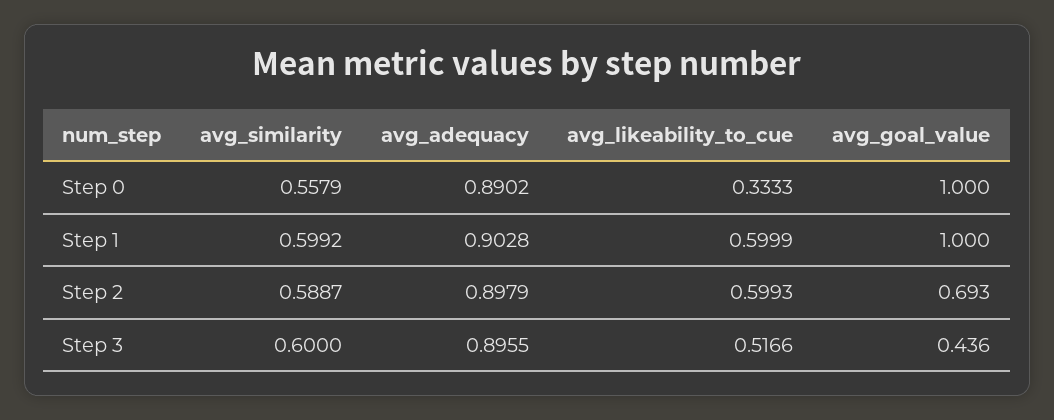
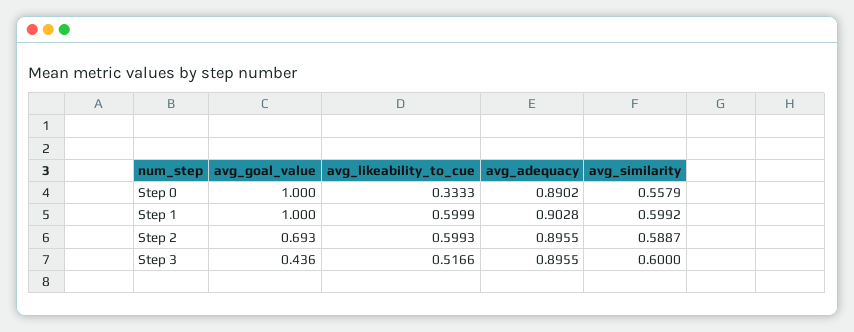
  {
    "avg_similarity": {
      "Step 0": 0.5579,
      "Step 1": 0.5992,
      "Step 2": 0.5887,
      "Step 3": 0.6
    },
    "avg_adequacy": {
      "Step 0": 0.8902,
      "Step 1": 0.9028,
-     "Step 2": 0.8979,
+     "Step 2": 0.8955,
      "Step 3": 0.8955
    },
    "avg_likeability_to_cue": {
      "Step 0": 0.3333,
      "Step 1": 0.5999,
      "Step 2": 0.5993,
      "Step 3": 0.5166
    },
    "avg_goal_value": {
      "Step 0": 1,
      "Step 1": 1,
      "Step 2": 0.693,
      "Step 3": 0.436
    }
  }

